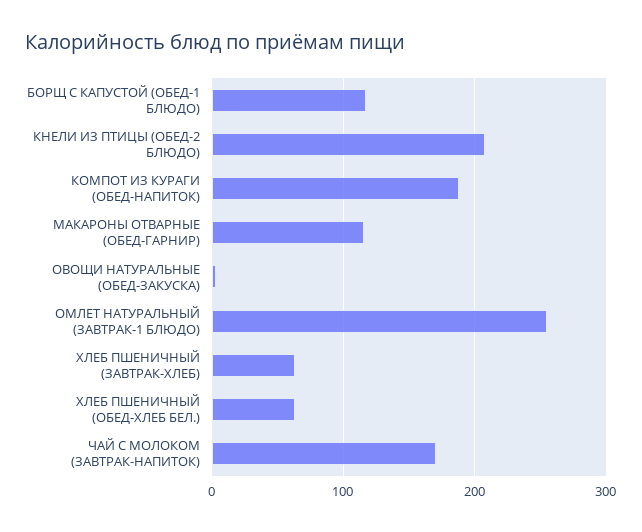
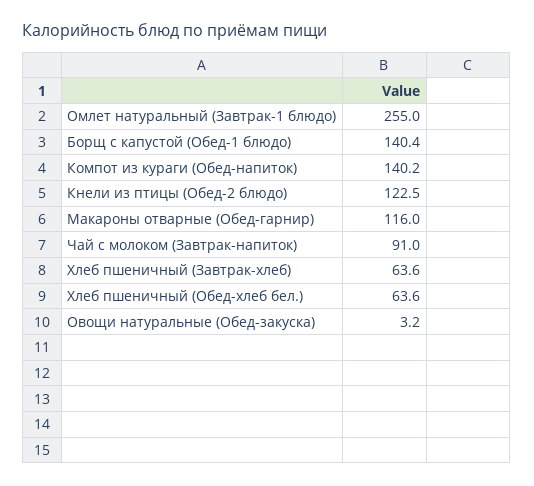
  {
-   "БОРЩ С КАПУСТОЙ (ОБЕД-1 БЛЮДО)": 120,
+   "БОРЩ С КАПУСТОЙ (ОБЕД-1 БЛЮДО)": 140.4,
-   "КНЕЛИ ИЗ ПТИЦЫ (ОБЕД-2 БЛЮДО)": 210,
+   "КНЕЛИ ИЗ ПТИЦЫ (ОБЕД-2 БЛЮДО)": 122.5,
-   "КОМПОТ ИЗ КУРАГИ (ОБЕД-НАПИТОК)": 190,
+   "КОМПОТ ИЗ КУРАГИ (ОБЕД-НАПИТОК)": 140.2,
    "МАКАРОНЫ ОТВАРНЫЕ (ОБЕД-ГАРНИР)": 116,
    "ОВОЩИ НАТУРАЛЬНЫЕ (ОБЕД-ЗАКУСКА)": 3.2,
    "ОМЛЕТ НАТУРАЛЬНЫЙ (ЗАВТРАК-1 БЛЮДО)": 255,
    "ХЛЕБ ПШЕНИЧНЫЙ (ЗАВТРАК-ХЛЕБ)": 63.6,
    "ХЛЕБ ПШЕНИЧНЫЙ (ОБЕД-ХЛЕБ БЕЛ.)": 63.6,
-   "ЧАЙ С МОЛОКОМ (ЗАВТРАК-НАПИТОК)": 170
+   "ЧАЙ С МОЛОКОМ (ЗАВТРАК-НАПИТОК)": 91
  }

